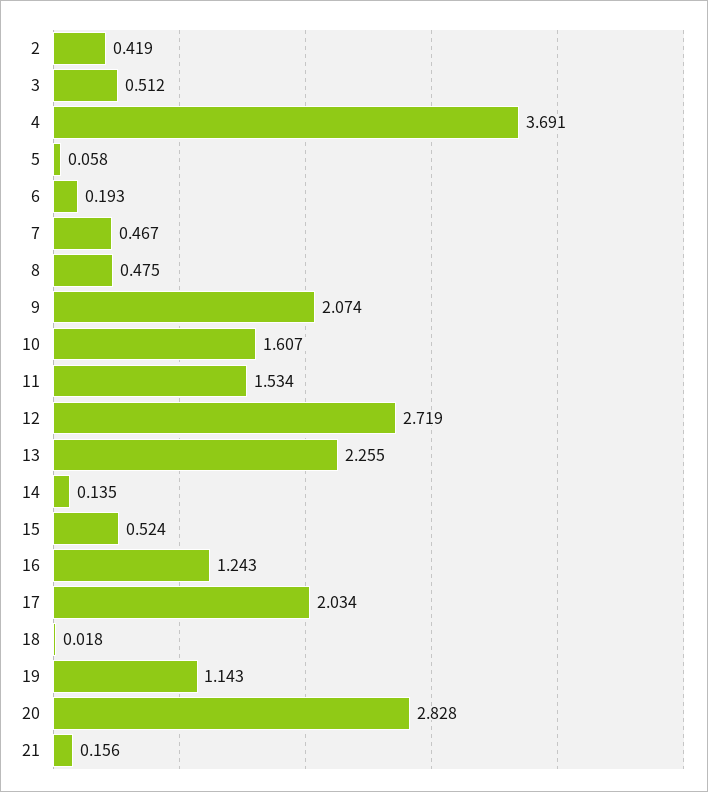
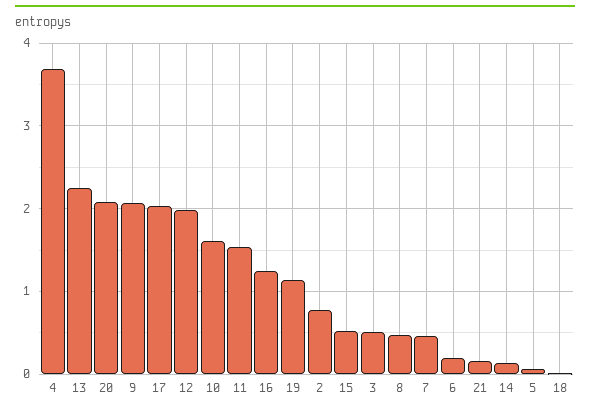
  {
-   "2": 0.419,
+   "2": 0.8,
    "3": 0.512,
    "4": 3.691,
    "5": 0.058,
    "6": 0.193,
    "7": 0.467,
    "8": 0.475,
    "9": 2.074,
    "10": 1.607,
    "11": 1.534,
-   "12": 2.719,
+   "12": 2,
    "13": 2.255,
    "14": 0.135,
    "15": 0.524,
    "16": 1.243,
    "17": 2.034,
    "18": 0.018,
    "19": 1.143,
-   "20": 2.828,
+   "20": 2.1,
    "21": 0.156
  }

